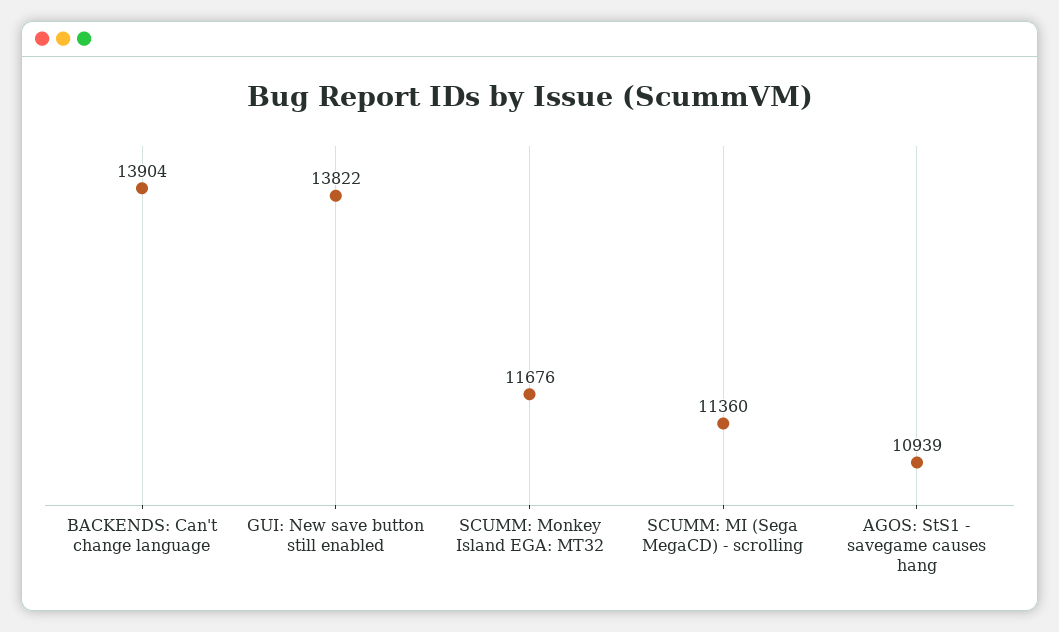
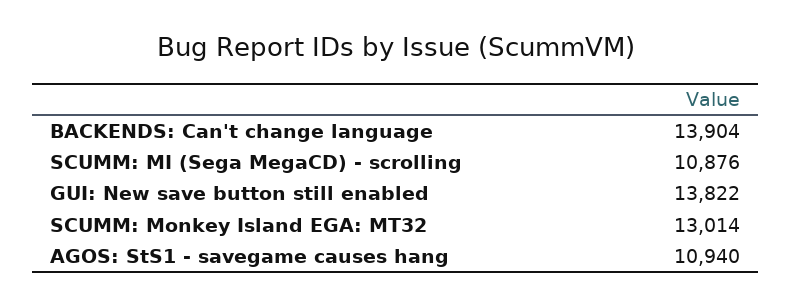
  {
    "BACKENDS: Can't change language": 13904,
    "GUI: New save button still enabled": 13822,
-   "SCUMM: Monkey Island EGA: MT32": 11676,
+   "SCUMM: Monkey Island EGA: MT32": 13014,
-   "SCUMM: MI (Sega MegaCD) - scrolling": 11360,
+   "SCUMM: MI (Sega MegaCD) - scrolling": 10876,
-   "AGOS: StS1 - savegame causes hang": 10939
+   "AGOS: StS1 - savegame causes hang": 10940
  }

